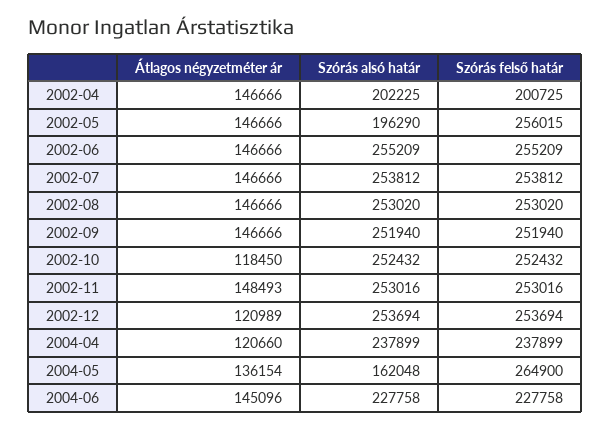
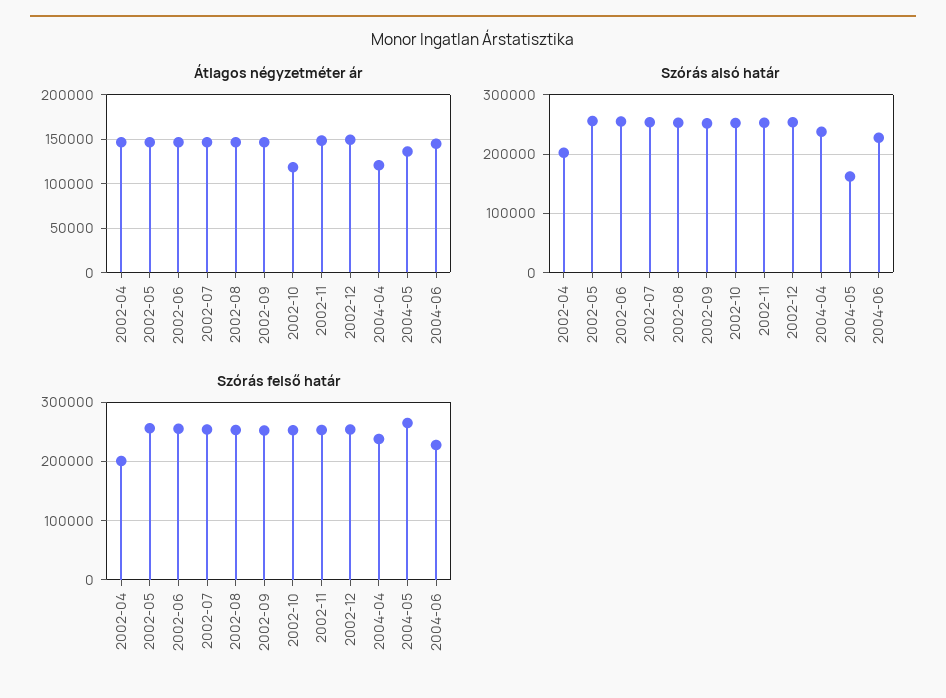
  {
    "Átlagos négyzetméter ár": {
      "2002-04": 146666,
      "2002-05": 146666,
      "2002-06": 146666,
      "2002-07": 146666,
      "2002-08": 146666,
      "2002-09": 146666,
      "2002-10": 118450,
      "2002-11": 148493,
-     "2002-12": 120989,
+     "2002-12": 150000,
      "2004-04": 120660,
      "2004-05": 136154,
      "2004-06": 145096
    },
    "Szórás alsó határ": {
      "2002-04": 202225,
-     "2002-05": 196290,
+     "2002-05": 260000,
      "2002-06": 255209,
      "2002-07": 253812,
      "2002-08": 253020,
      "2002-09": 251940,
      "2002-10": 252432,
      "2002-11": 253016,
      "2002-12": 253694,
      "2004-04": 237899,
      "2004-05": 162048,
      "2004-06": 227758
    },
    "Szórás felső határ": {
      "2002-04": 200725,
      "2002-05": 256015,
      "2002-06": 255209,
      "2002-07": 253812,
      "2002-08": 253020,
      "2002-09": 251940,
      "2002-10": 252432,
      "2002-11": 253016,
      "2002-12": 253694,
      "2004-04": 237899,
      "2004-05": 264900,
      "2004-06": 227758
    }
  }

